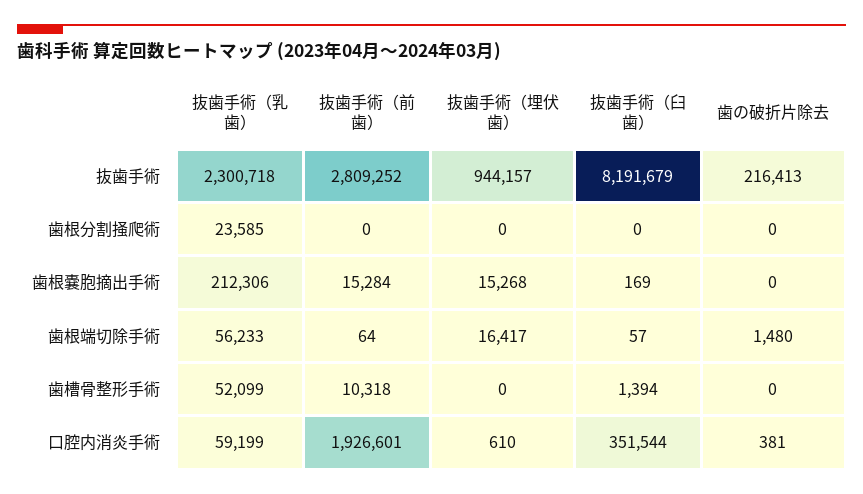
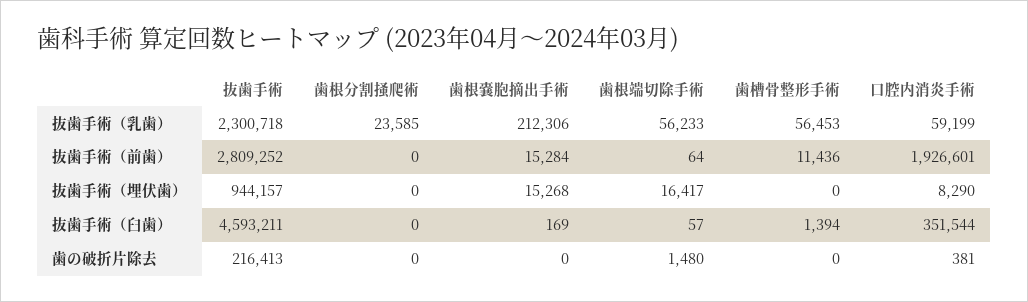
  {
    "抜歯手術（乳歯）": {
      "抜歯手術": 2300718,
      "歯根分割掻爬術": 23585,
      "歯根嚢胞摘出手術": 212306,
      "歯根端切除手術": 56233,
-     "歯槽骨整形手術": 52099,
+     "歯槽骨整形手術": 56453,
      "口腔内消炎手術": 59199
    },
    "抜歯手術（前歯）": {
      "抜歯手術": 2809252,
      "歯根分割掻爬術": 0,
      "歯根嚢胞摘出手術": 15284,
      "歯根端切除手術": 64,
-     "歯槽骨整形手術": 10318,
+     "歯槽骨整形手術": 11436,
      "口腔内消炎手術": 1926601
    },
    "抜歯手術（埋伏歯）": {
      "抜歯手術": 944157,
      "歯根分割掻爬術": 0,
      "歯根嚢胞摘出手術": 15268,
      "歯根端切除手術": 16417,
      "歯槽骨整形手術": 0,
-     "口腔内消炎手術": 610
+     "口腔内消炎手術": 8290
    },
    "抜歯手術（臼歯）": {
-     "抜歯手術": 8191679,
+     "抜歯手術": 4593211,
      "歯根分割掻爬術": 0,
      "歯根嚢胞摘出手術": 169,
      "歯根端切除手術": 57,
      "歯槽骨整形手術": 1394,
      "口腔内消炎手術": 351544
    },
    "歯の破折片除去": {
      "抜歯手術": 216413,
      "歯根分割掻爬術": 0,
      "歯根嚢胞摘出手術": 0,
      "歯根端切除手術": 1480,
      "歯槽骨整形手術": 0,
      "口腔内消炎手術": 381
    }
  }

